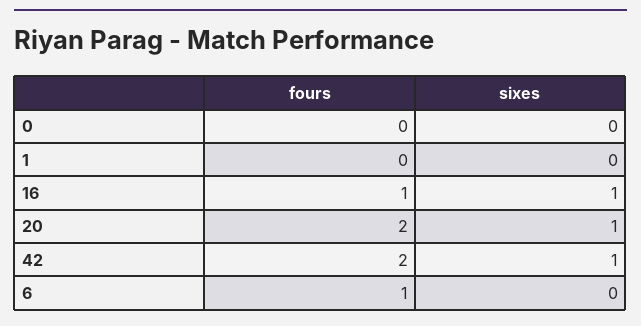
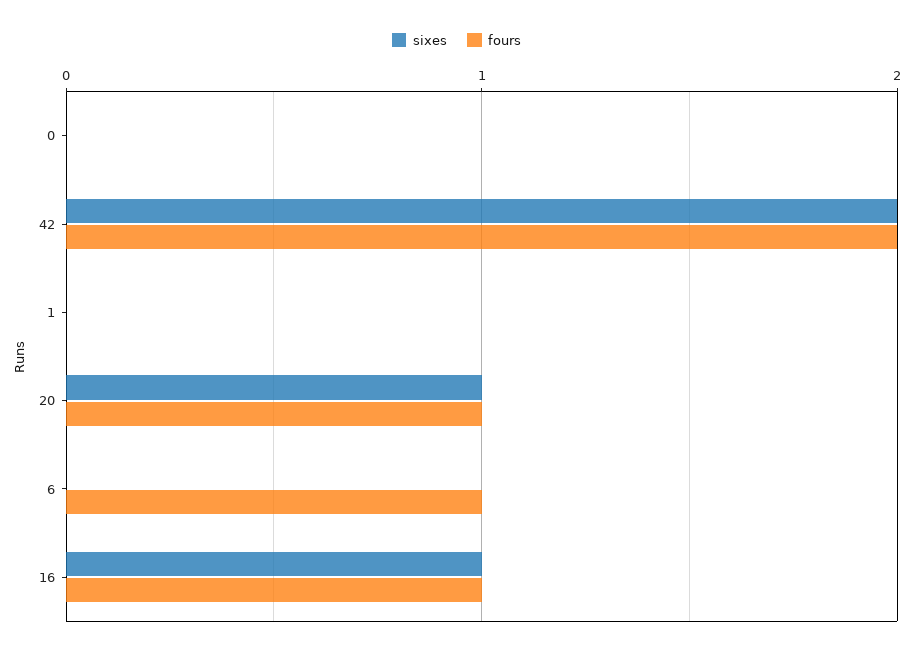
  {
    "fours": {
      "0": 0,
      "1": 0,
      "16": 1,
-     "20": 2,
+     "20": 1,
      "42": 2,
      "6": 1
    },
    "sixes": {
      "0": 0,
      "1": 0,
      "16": 1,
      "20": 1,
-     "42": 1,
+     "42": 2,
      "6": 0
    }
  }

